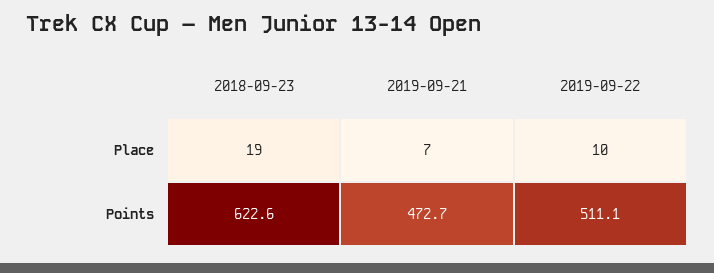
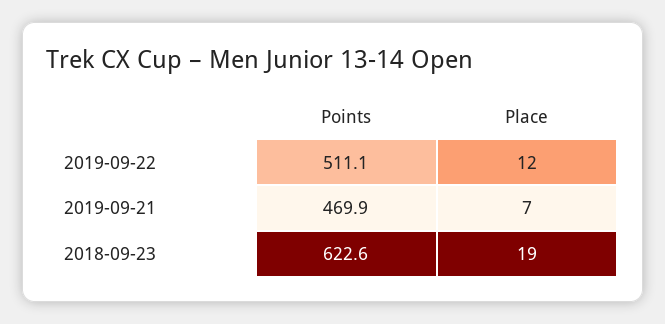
  {
    "2018-09-23": {
      "Place": 19,
      "Points": 622.6
    },
    "2019-09-21": {
      "Place": 7,
-     "Points": 472.7
+     "Points": 469.9
    },
    "2019-09-22": {
-     "Place": 10,
+     "Place": 12,
      "Points": 511.1
    }
  }

